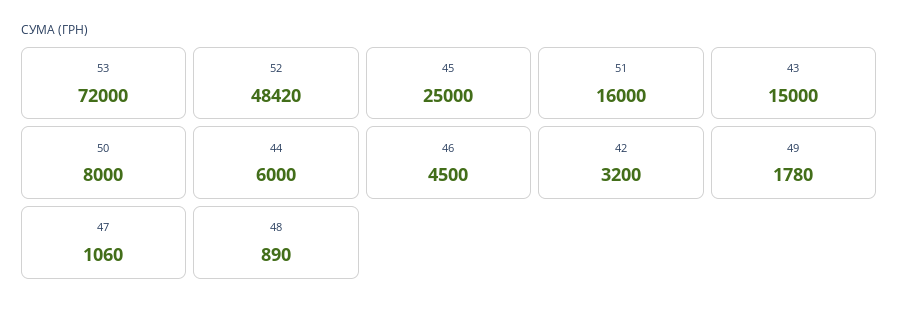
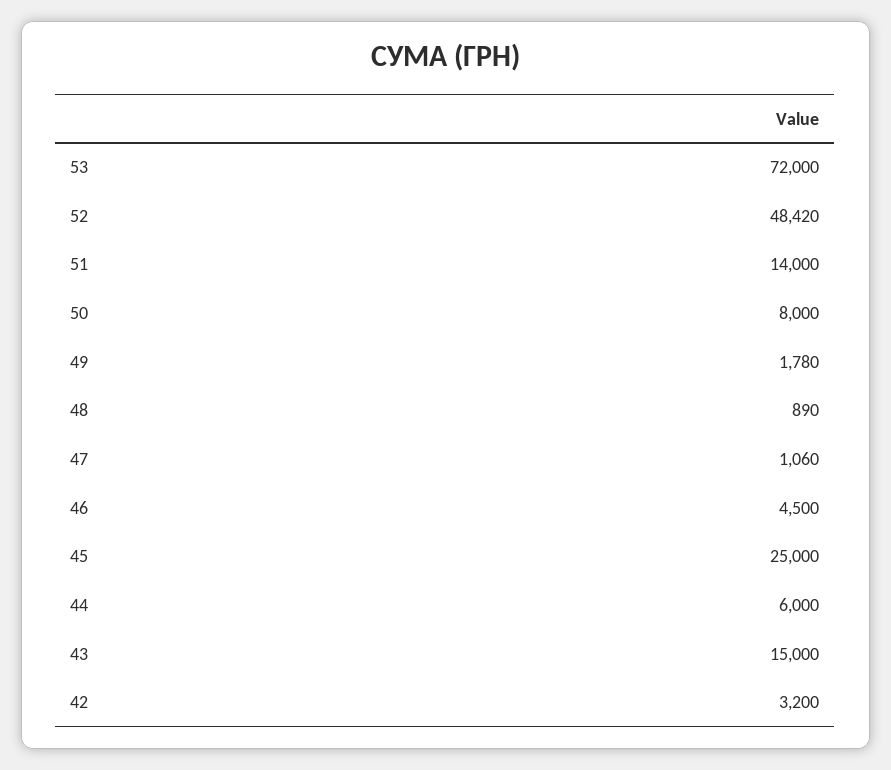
  {
    "53": 72000,
    "52": 48420,
    "45": 25000,
-   "51": 16000,
+   "51": 14000,
    "43": 15000,
    "50": 8000,
    "44": 6000,
    "46": 4500,
    "42": 3200,
    "49": 1780,
    "47": 1060,
    "48": 890
  }

